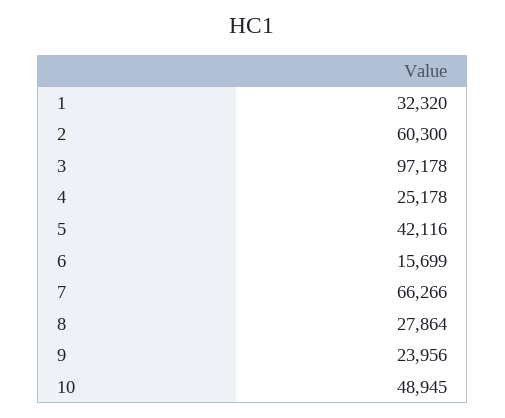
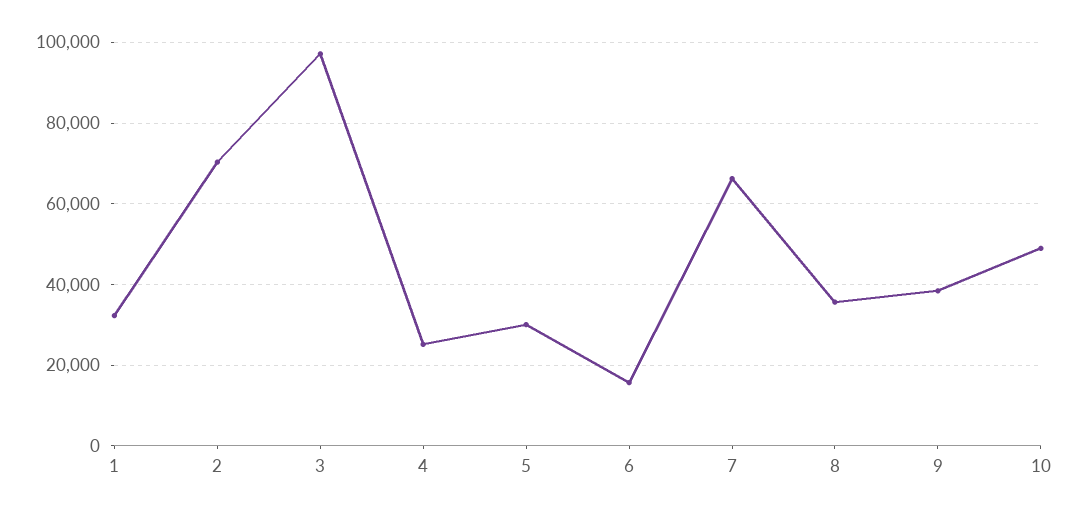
  {
    "1": 32320,
-   "2": 60300,
+   "2": 70000,
    "3": 97178,
    "4": 25178,
-   "5": 42116,
+   "5": 30000,
    "6": 15699,
    "7": 66266,
-   "8": 27864,
+   "8": 36000,
-   "9": 23956,
+   "9": 38000,
    "10": 48945
  }

